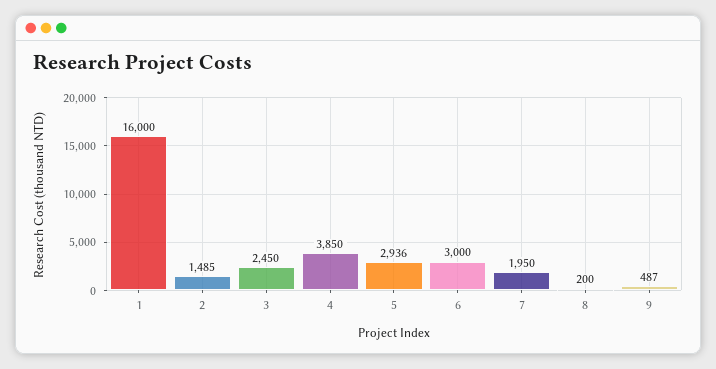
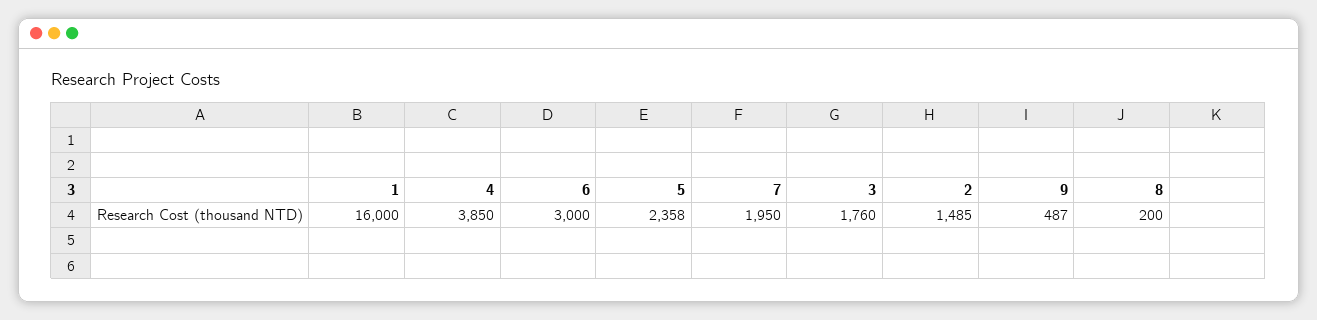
  {
    "1": 16000,
    "2": 1485,
-   "3": 2450,
+   "3": 1760,
    "4": 3850,
-   "5": 2936,
+   "5": 2358,
    "6": 3000,
    "7": 1950,
    "8": 200,
    "9": 487
  }

